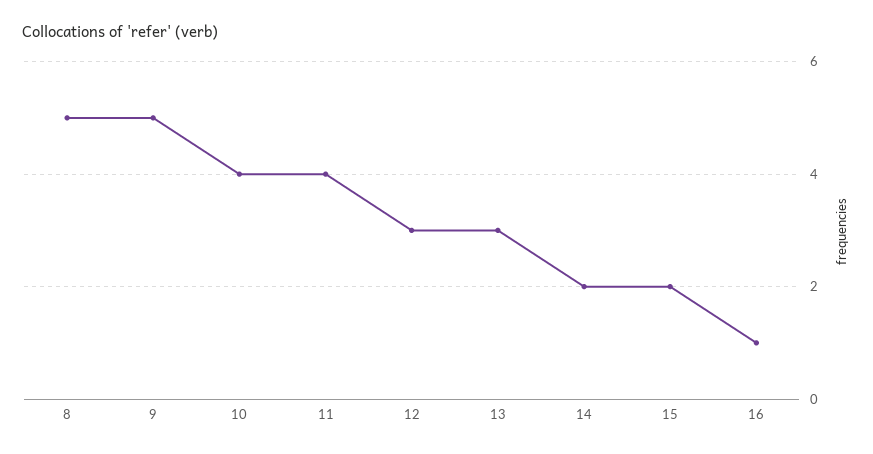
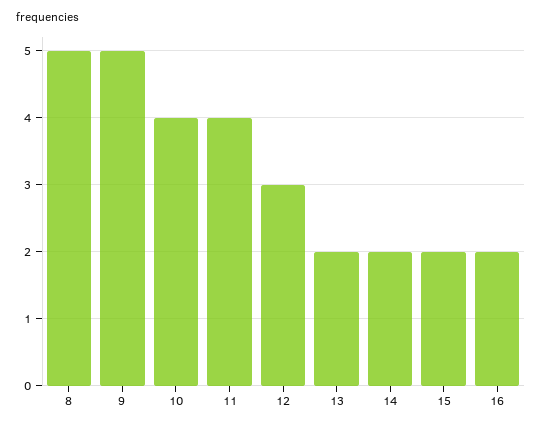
  {
    "8": 5,
    "9": 5,
    "10": 4,
    "11": 4,
    "12": 3,
-   "13": 3,
+   "13": 2,
    "14": 2,
    "15": 2,
-   "16": 1
+   "16": 2
  }

